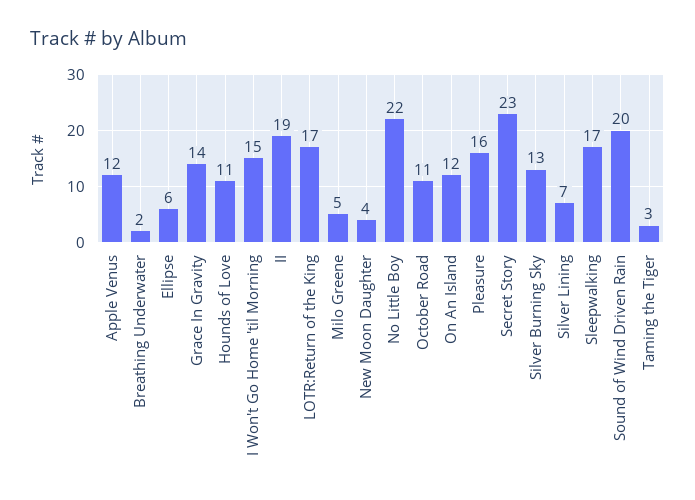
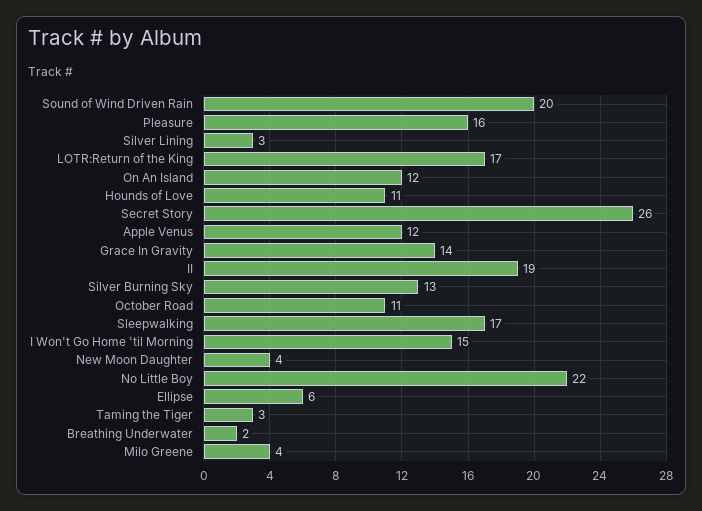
  {
    "Apple Venus": 12,
    "Breathing Underwater": 2,
    "Ellipse": 6,
    "Grace In Gravity": 14,
    "Hounds of Love": 11,
    "I Won't Go Home 'til Morning": 15,
    "II": 19,
    "LOTR:Return of the King": 17,
-   "Milo Greene": 5,
+   "Milo Greene": 4,
    "New Moon Daughter": 4,
    "No Little Boy": 22,
    "October Road": 11,
    "On An Island": 12,
    "Pleasure": 16,
-   "Secret Story": 23,
+   "Secret Story": 26,
    "Silver Burning Sky": 13,
-   "Silver Lining": 7,
+   "Silver Lining": 3,
    "Sleepwalking": 17,
    "Sound of Wind Driven Rain": 20,
    "Taming the Tiger": 3
  }

